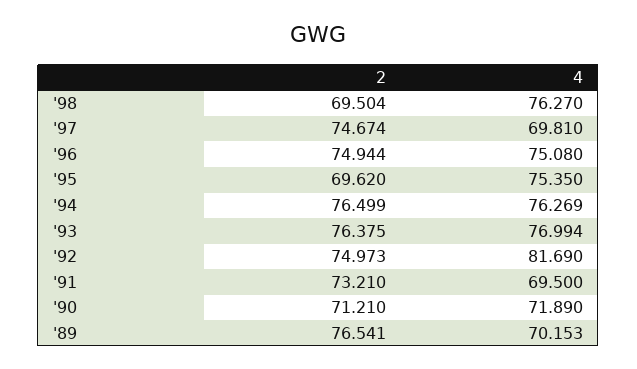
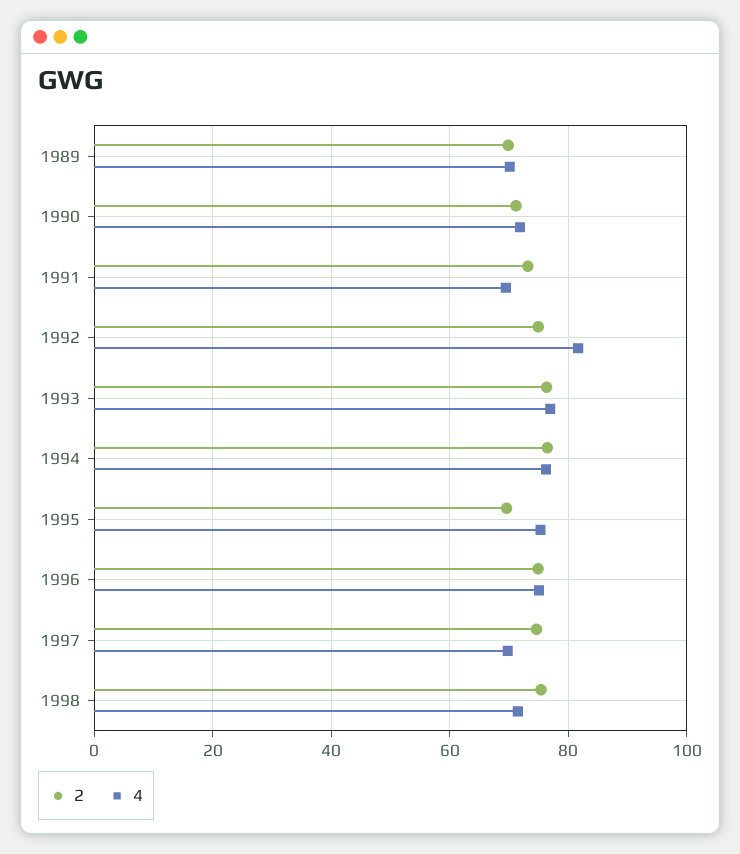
  {
    "2": {
-     "'98": 69.504,
+     "'98": 76,
      "'97": 74.674,
      "'96": 74.944,
      "'95": 69.62,
      "'94": 76.499,
      "'93": 76.375,
      "'92": 74.973,
      "'91": 73.21,
      "'90": 71.21,
-     "'89": 76.541
+     "'89": 70
    },
    "4": {
-     "'98": 76.27,
+     "'98": 72,
      "'97": 69.81,
      "'96": 75.08,
      "'95": 75.35,
      "'94": 76.269,
      "'93": 76.994,
      "'92": 81.69,
      "'91": 69.5,
      "'90": 71.89,
      "'89": 70.153
    }
  }

